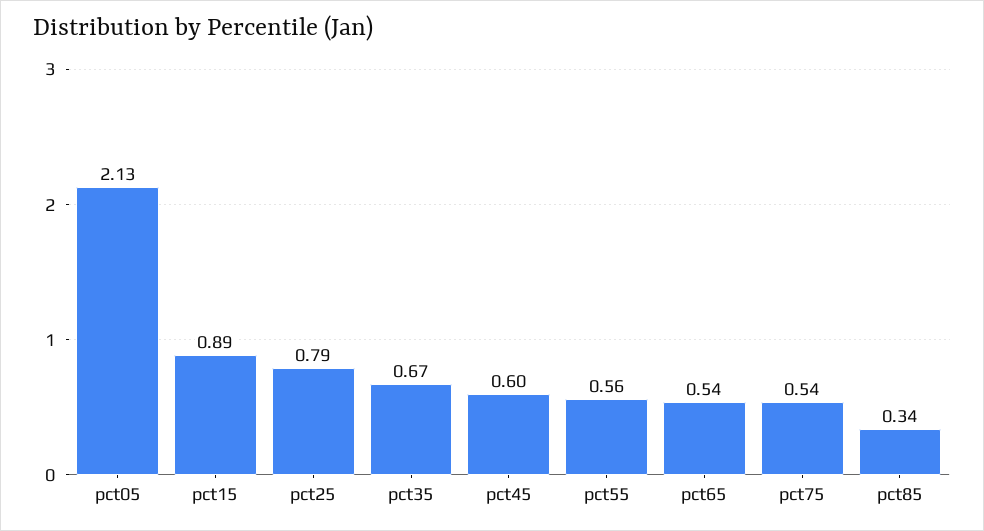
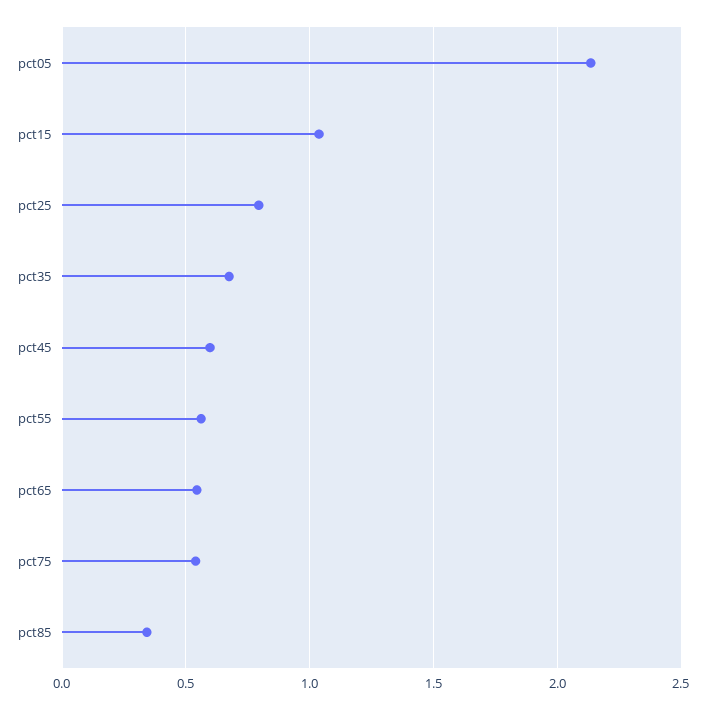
  {
    "pct05": 2.13,
-   "pct15": 0.89,
+   "pct15": 1.05,
    "pct25": 0.79,
    "pct35": 0.67,
    "pct45": 0.6,
    "pct55": 0.56,
    "pct65": 0.54,
    "pct75": 0.54,
    "pct85": 0.34
  }

